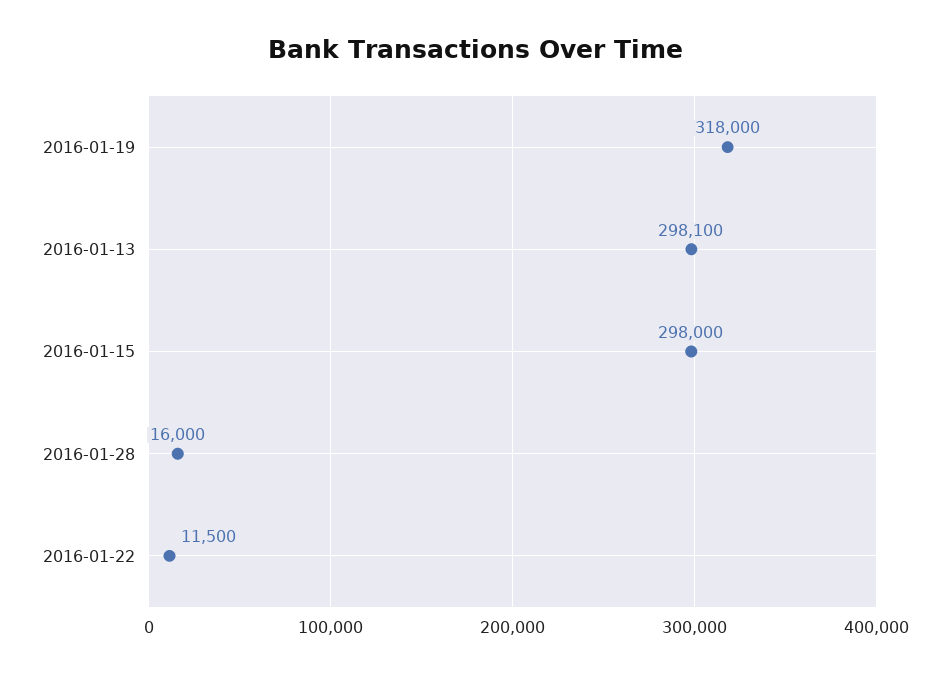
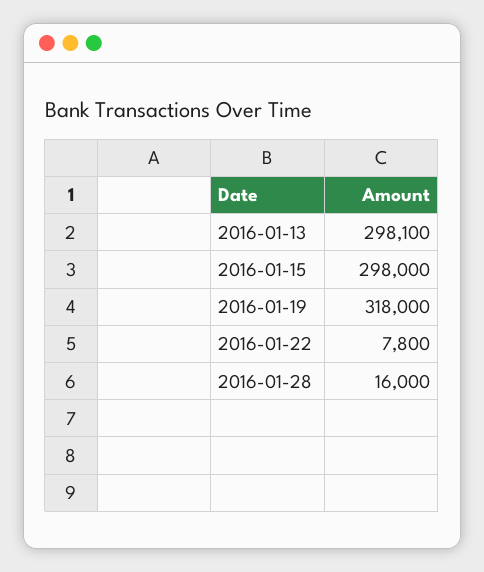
  {
    "2016-01-19": 318000,
    "2016-01-13": 298100,
    "2016-01-15": 298000,
    "2016-01-28": 16000,
-   "2016-01-22": 11500
+   "2016-01-22": 7800
  }

